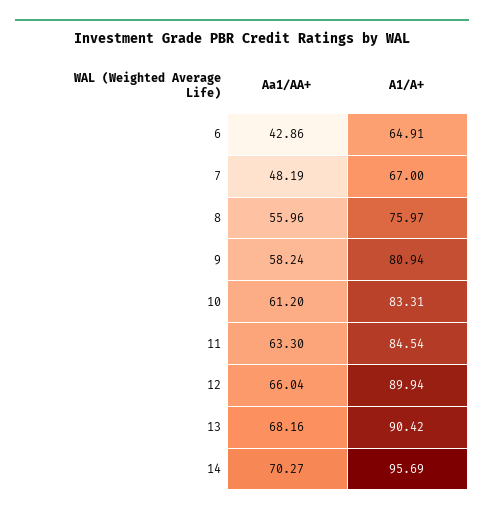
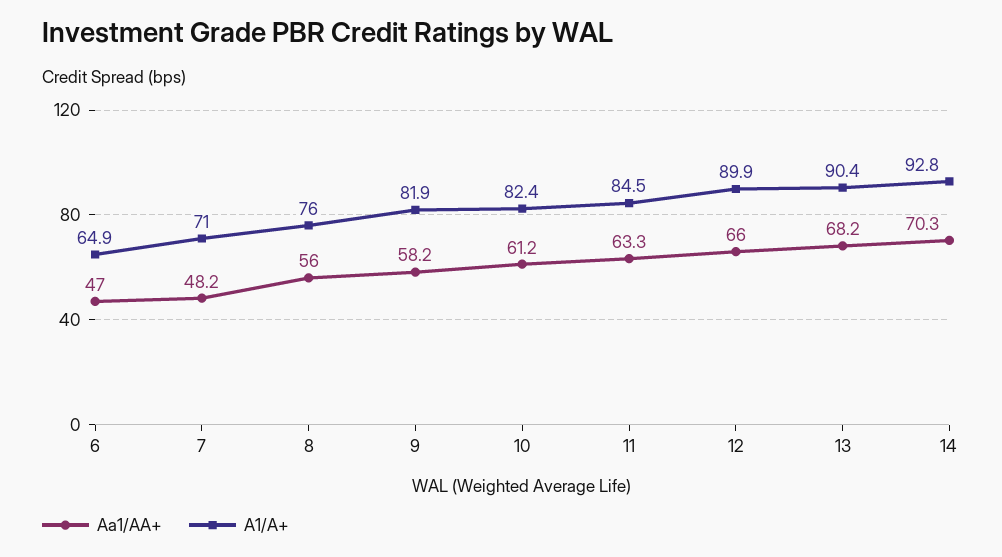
  {
    "Aa1/AA+": {
-     "6": 42.86,
+     "6": 47,
      "7": 48.19,
      "8": 55.96,
      "9": 58.24,
      "10": 61.2,
      "11": 63.3,
      "12": 66.04,
      "13": 68.16,
      "14": 70.27
    },
    "A1/A+": {
      "6": 64.91,
-     "7": 67,
+     "7": 71,
      "8": 75.97,
-     "9": 80.94,
+     "9": 81.9,
-     "10": 83.31,
+     "10": 82.4,
      "11": 84.54,
      "12": 89.94,
      "13": 90.42,
-     "14": 95.69
+     "14": 92.8
    }
  }

